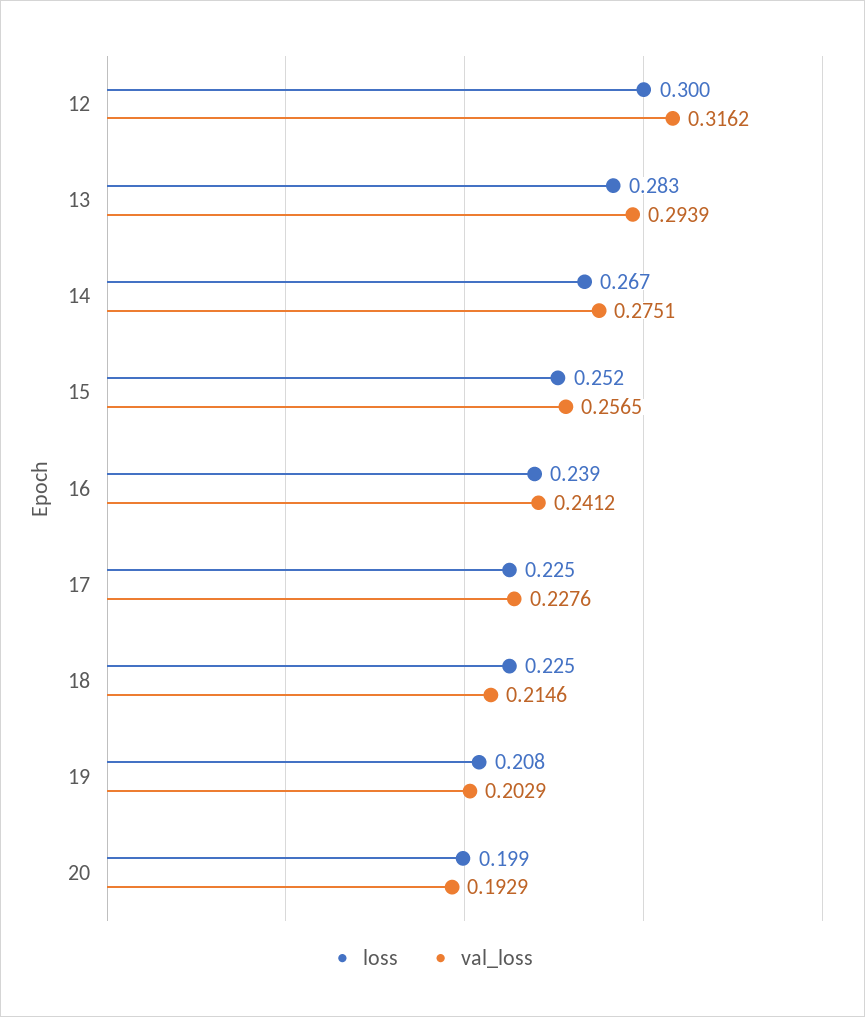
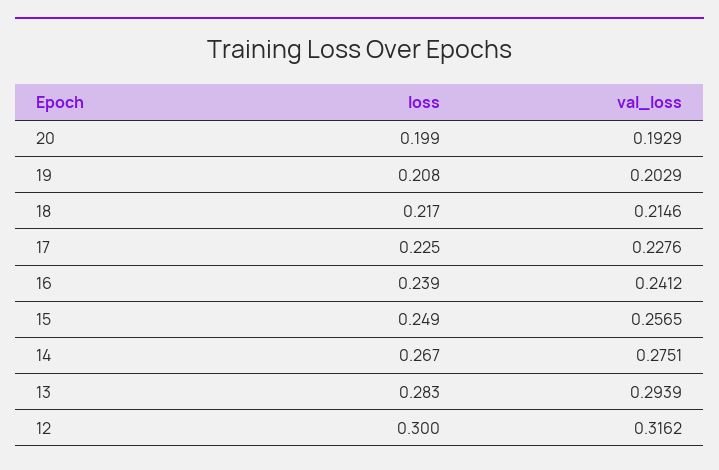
  {
    "loss": {
      "12": 0.3,
      "13": 0.283,
      "14": 0.267,
-     "15": 0.252,
+     "15": 0.249,
      "16": 0.239,
      "17": 0.225,
-     "18": 0.225,
+     "18": 0.217,
      "19": 0.208,
      "20": 0.199
    },
    "val_loss": {
      "12": 0.3162,
      "13": 0.2939,
      "14": 0.2751,
      "15": 0.2565,
      "16": 0.2412,
      "17": 0.2276,
      "18": 0.2146,
      "19": 0.2029,
      "20": 0.1929
    }
  }

